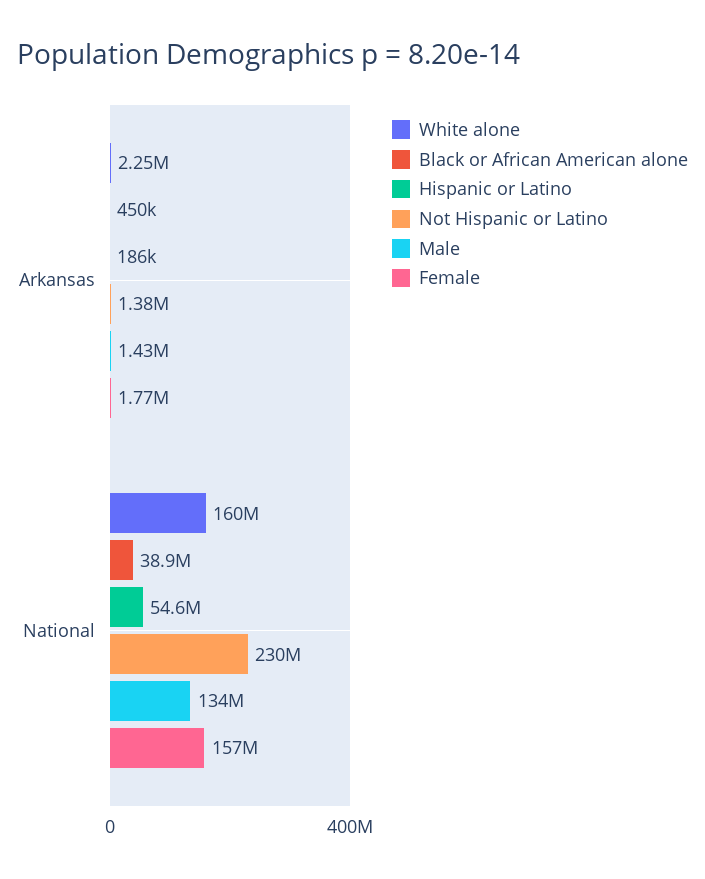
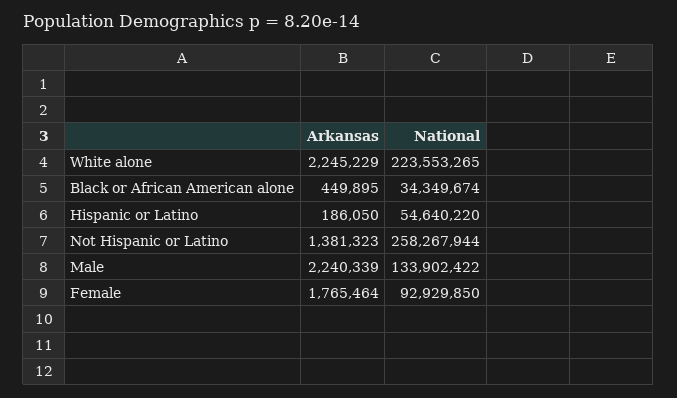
  {
    "White alone": {
      "Arkansas": 2245229,
-     "National": 160000000
+     "National": 223553265
    },
    "Black or African American alone": {
      "Arkansas": 449895,
-     "National": 38900000
+     "National": 34349674
    },
    "Hispanic or Latino": {
      "Arkansas": 186050,
      "National": 54640220
    },
    "Not Hispanic or Latino": {
      "Arkansas": 1381323,
-     "National": 230000000
+     "National": 258267944
    },
    "Male": {
-     "Arkansas": 1430000,
+     "Arkansas": 2240339,
      "National": 133902422
    },
    "Female": {
      "Arkansas": 1765464,
-     "National": 157000000
+     "National": 92929850
    }
  }

